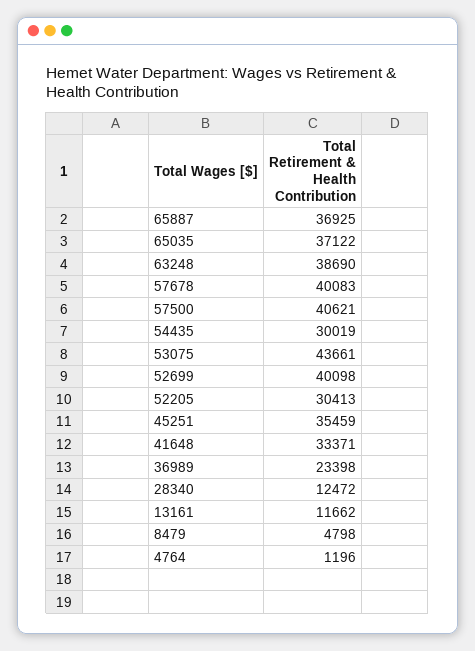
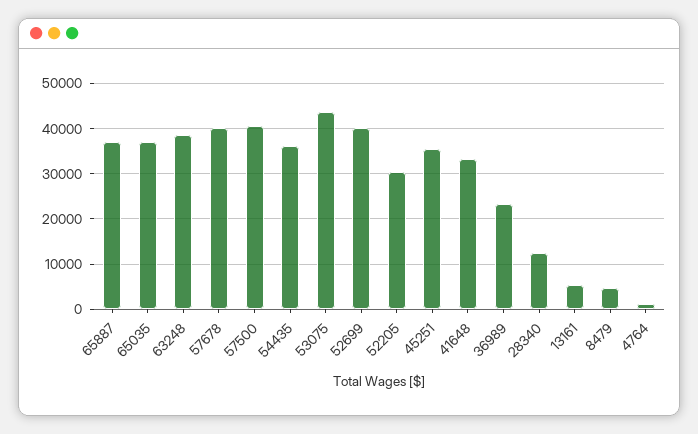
  {
    "65887": 36925,
    "65035": 37122,
    "63248": 38690,
    "57678": 40083,
    "57500": 40621,
-   "54435": 30019,
+   "54435": 36000,
    "53075": 43661,
    "52699": 40098,
    "52205": 30413,
    "45251": 35459,
    "41648": 33371,
    "36989": 23398,
    "28340": 12472,
-   "13161": 11662,
+   "13161": 6000,
    "8479": 4798,
    "4764": 1196
  }

